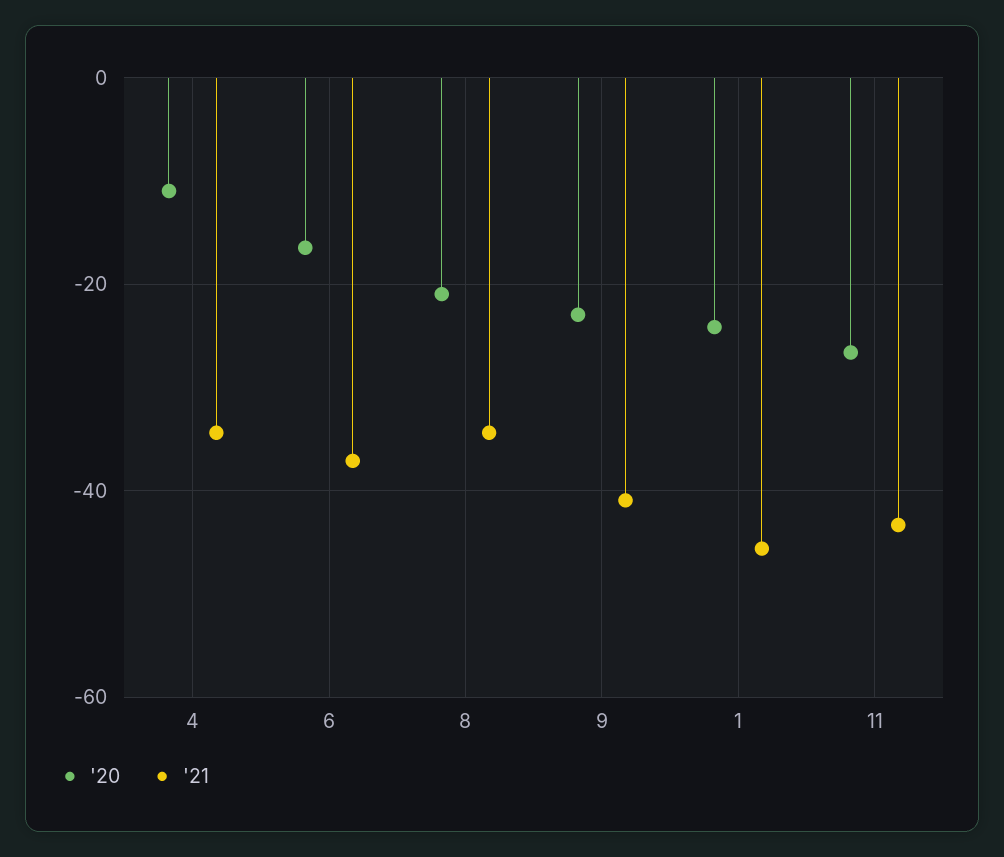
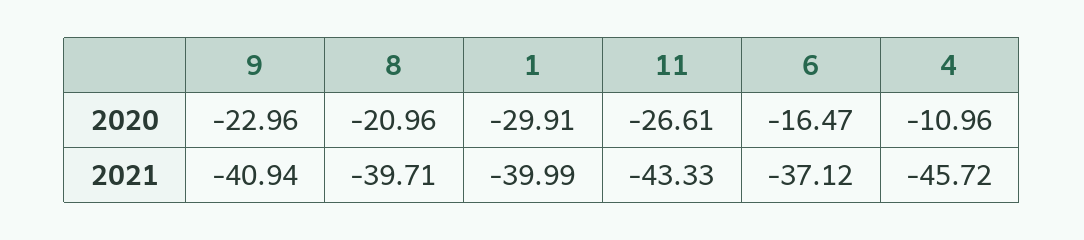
  {
    "'20": {
      "4": -10.96,
      "6": -16.47,
      "8": -20.96,
      "9": -22.96,
-     "1": -24,
+     "1": -29.91,
      "11": -26.61
    },
    "'21": {
-     "4": -34,
+     "4": -45.72,
      "6": -37.12,
-     "8": -34,
+     "8": -39.71,
      "9": -40.94,
-     "1": -46,
+     "1": -39.99,
      "11": -43.33
    }
  }

